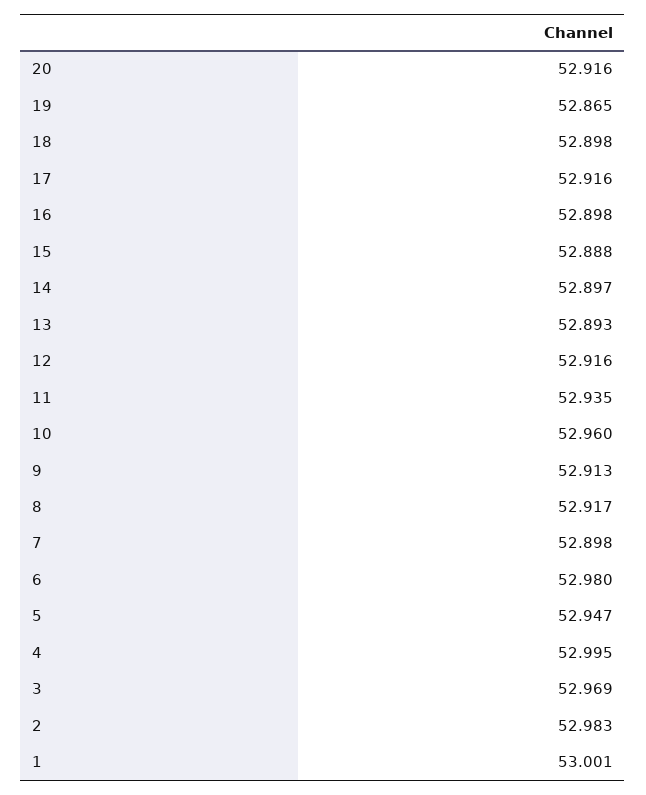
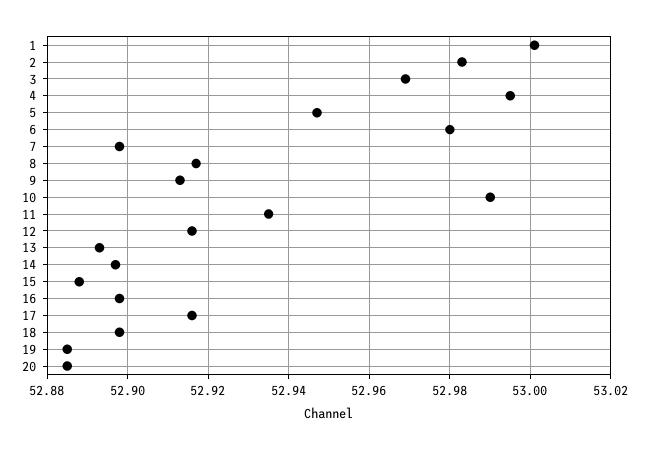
  {
-   "20": 52.916,
+   "20": 52.885,
-   "19": 52.865,
+   "19": 52.885,
    "18": 52.898,
    "17": 52.916,
    "16": 52.898,
    "15": 52.888,
    "14": 52.897,
    "13": 52.893,
    "12": 52.916,
    "11": 52.935,
-   "10": 52.96,
+   "10": 52.99,
    "9": 52.913,
    "8": 52.917,
    "7": 52.898,
    "6": 52.98,
    "5": 52.947,
    "4": 52.995,
    "3": 52.969,
    "2": 52.983,
    "1": 53.001
  }

